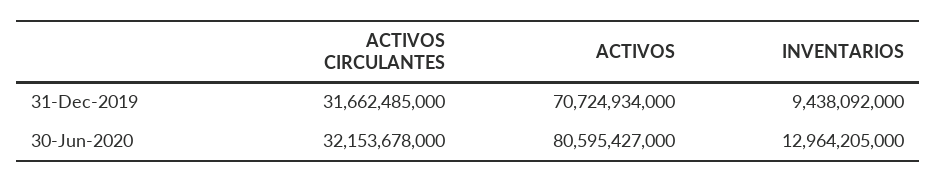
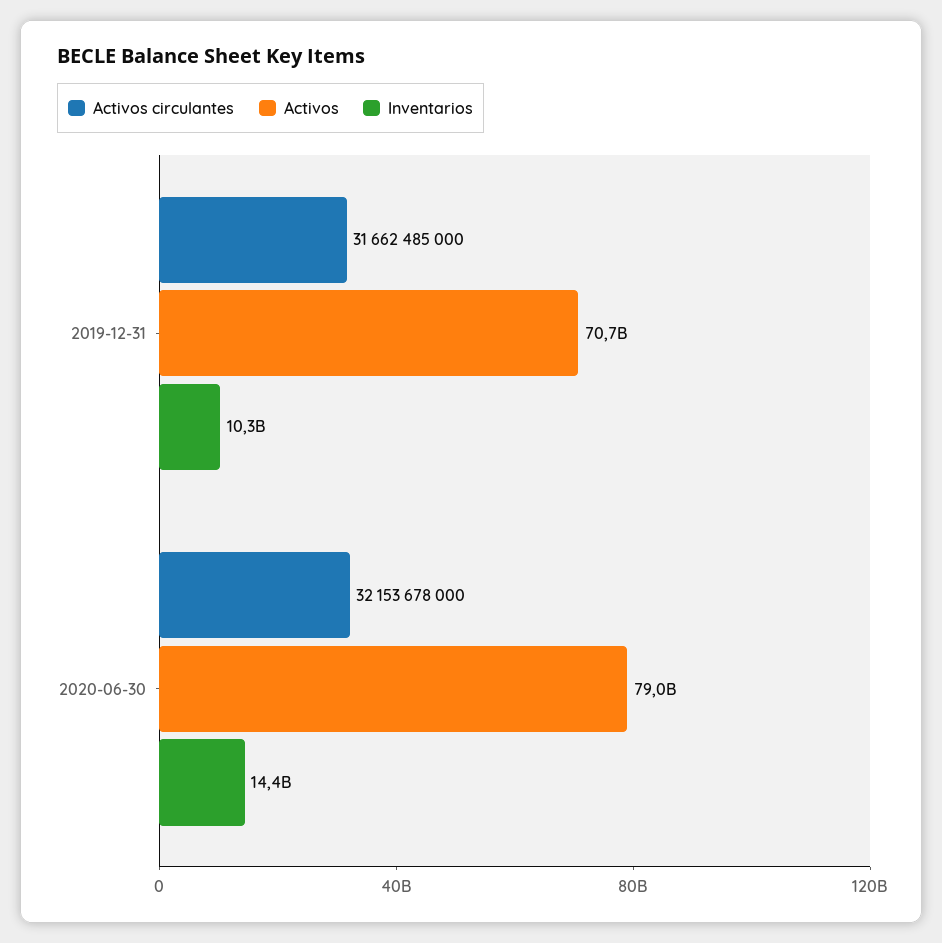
  {
    "ACTIVOS CIRCULANTES": {
      "31-Dec-2019": 31662485000,
      "30-Jun-2020": 32153678000
    },
    "ACTIVOS": {
      "31-Dec-2019": 70724934000,
-     "30-Jun-2020": 80595427000
+     "30-Jun-2020": 79000000000
    },
    "INVENTARIOS": {
-     "31-Dec-2019": 9438092000,
+     "31-Dec-2019": 10300000000,
-     "30-Jun-2020": 12964205000
+     "30-Jun-2020": 14400000000
    }
  }

